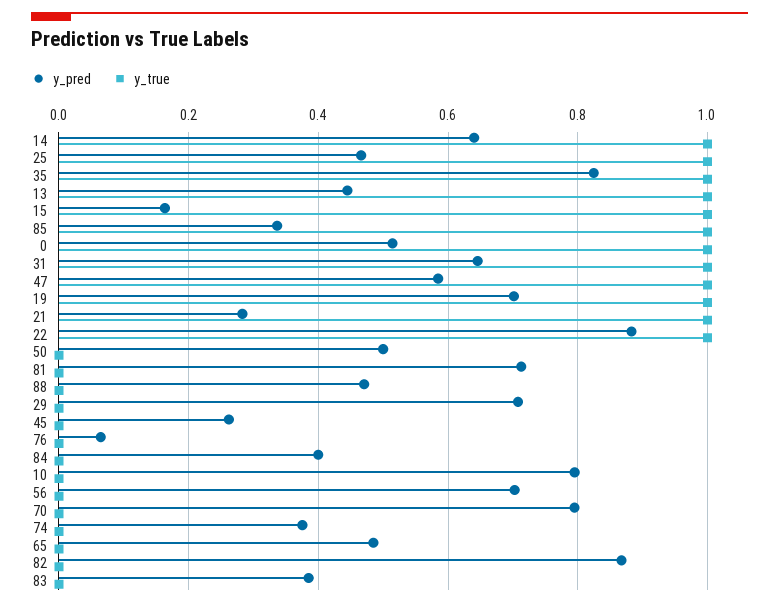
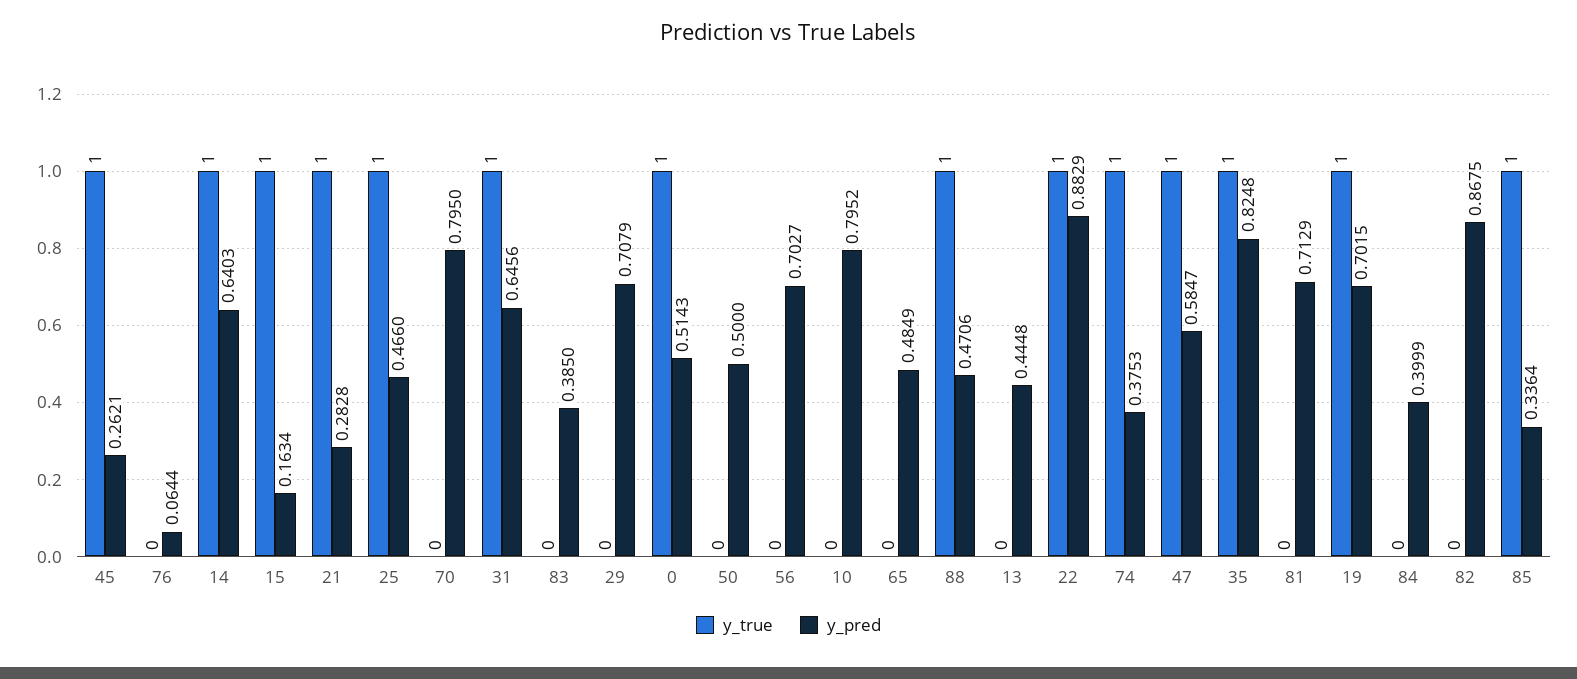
  {
    "y_pred": {
      "14": 0.6403,
      "25": 0.466,
      "35": 0.8248,
      "13": 0.4448,
      "15": 0.1634,
      "85": 0.3364,
      "0": 0.5143,
      "31": 0.6456,
      "47": 0.5847,
      "19": 0.7015,
      "21": 0.2828,
      "22": 0.8829,
      "50": 0.5,
      "81": 0.7129,
      "88": 0.4706,
      "29": 0.7079,
      "45": 0.2621,
      "76": 0.0644,
      "84": 0.3999,
      "10": 0.7952,
      "56": 0.7027,
      "70": 0.795,
      "74": 0.3753,
      "65": 0.4849,
      "82": 0.8675,
      "83": 0.385
    },
    "y_true": {
      "14": 1,
      "25": 1,
      "35": 1,
-     "13": 1,
+     "13": 0,
      "15": 1,
      "85": 1,
      "0": 1,
      "31": 1,
      "47": 1,
      "19": 1,
      "21": 1,
      "22": 1,
      "50": 0,
      "81": 0,
-     "88": 0,
+     "88": 1,
      "29": 0,
-     "45": 0,
+     "45": 1,
      "76": 0,
      "84": 0,
      "10": 0,
      "56": 0,
      "70": 0,
-     "74": 0,
+     "74": 1,
      "65": 0,
      "82": 0,
      "83": 0
    }
  }

